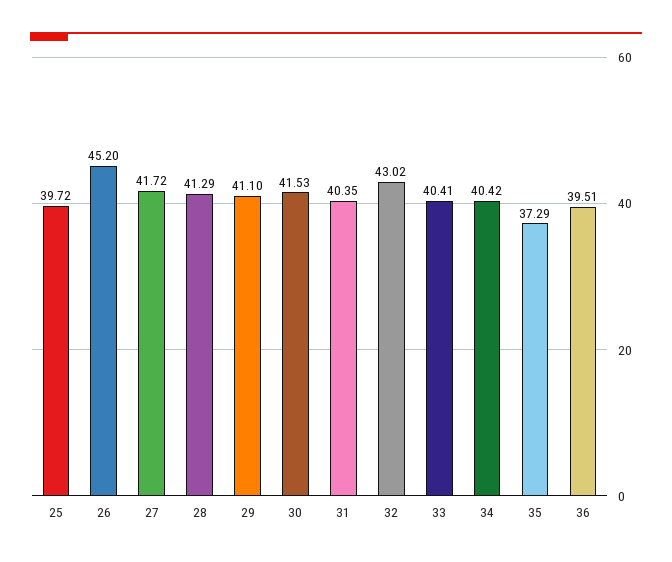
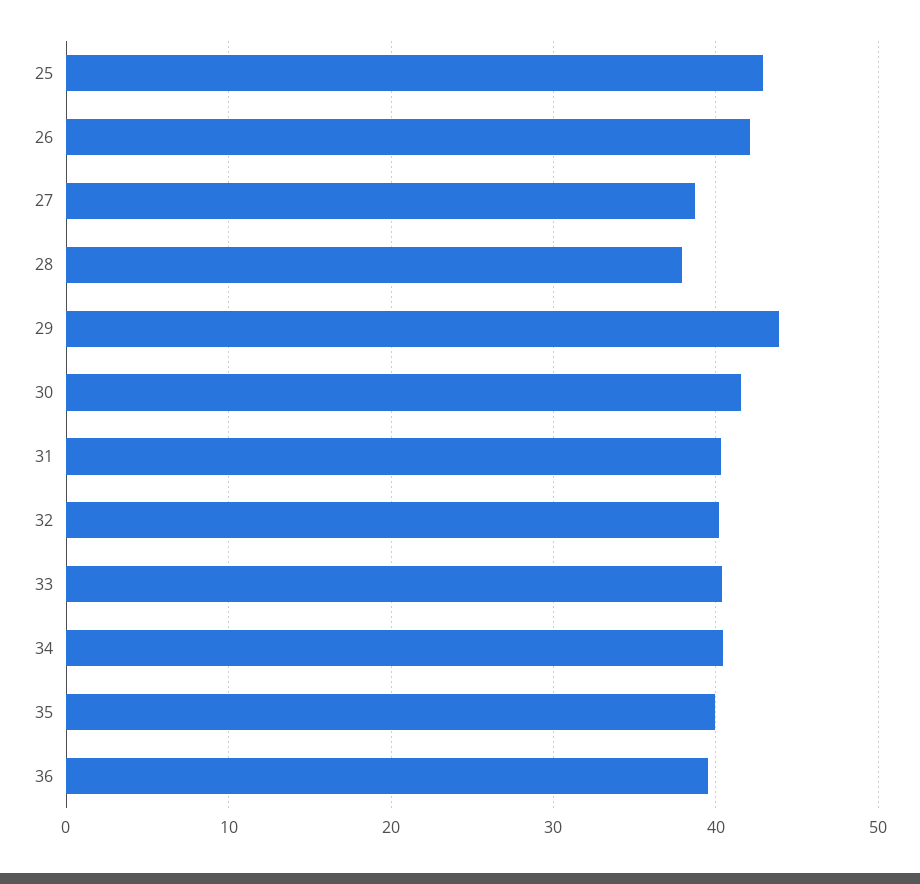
  {
-   "25": 39.72,
+   "25": 43,
-   "26": 45.2,
+   "26": 42,
-   "27": 41.72,
+   "27": 39,
-   "28": 41.29,
+   "28": 38,
-   "29": 41.1,
+   "29": 44,
    "30": 41.53,
    "31": 40.35,
-   "32": 43.02,
+   "32": 40,
    "33": 40.41,
    "34": 40.42,
-   "35": 37.29,
+   "35": 40,
    "36": 39.51
  }

